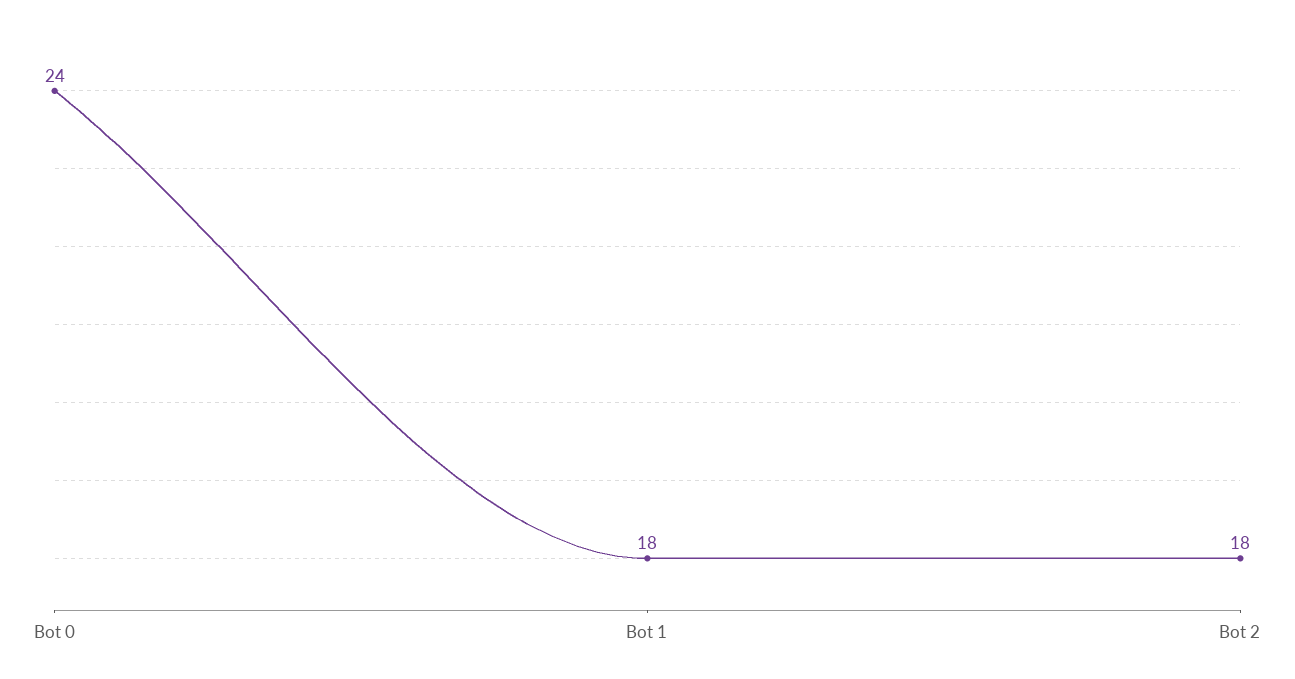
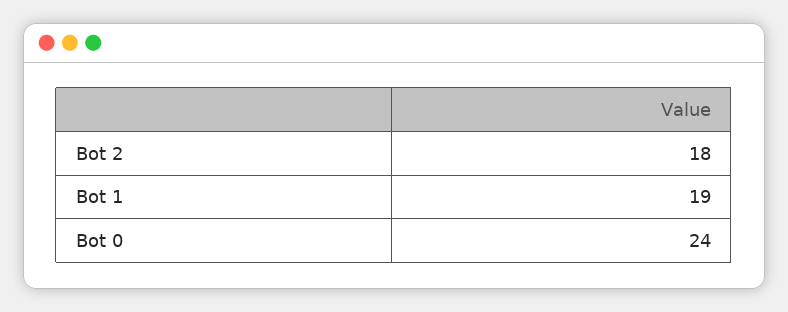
  {
    "Bot 0": 24,
-   "Bot 1": 18,
+   "Bot 1": 19,
    "Bot 2": 18
  }

